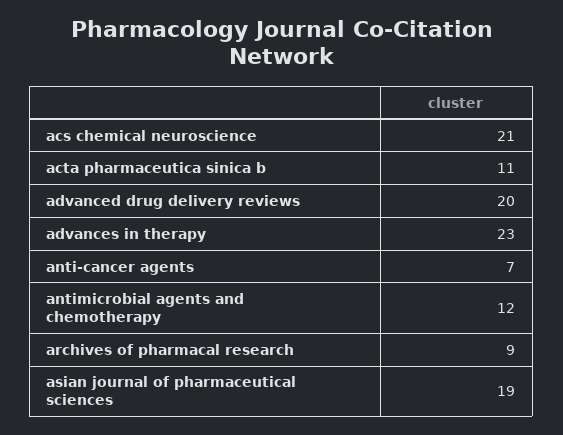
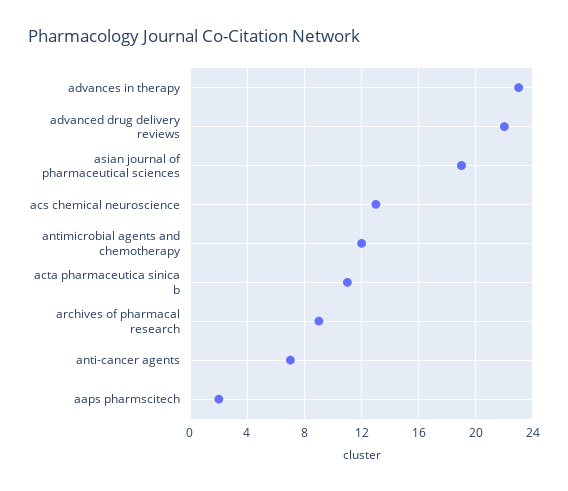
  {
-   "acs chemical neuroscience": 21,
+   "acs chemical neuroscience": 13,
    "acta pharmaceutica sinica b": 11,
-   "advanced drug delivery reviews": 20,
+   "advanced drug delivery reviews": 22,
    "advances in therapy": 23,
    "anti-cancer agents": 7,
    "antimicrobial agents and chemotherapy": 12,
    "archives of pharmacal research": 9,
-   "asian journal of pharmaceutical sciences": 19
+   "asian journal of pharmaceutical sciences": 19,
+   "aaps pharmscitech": 2
  }

